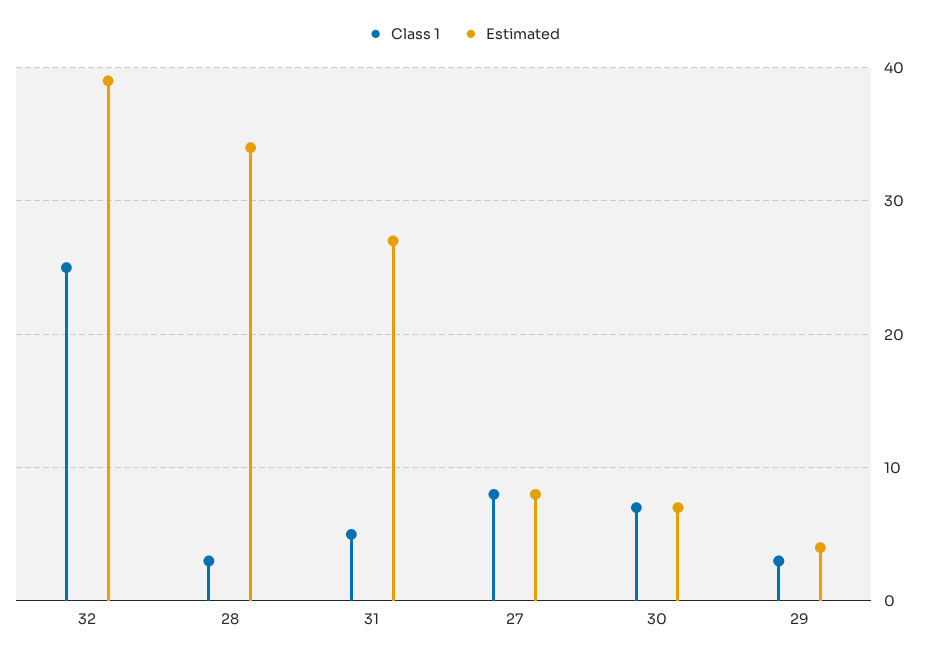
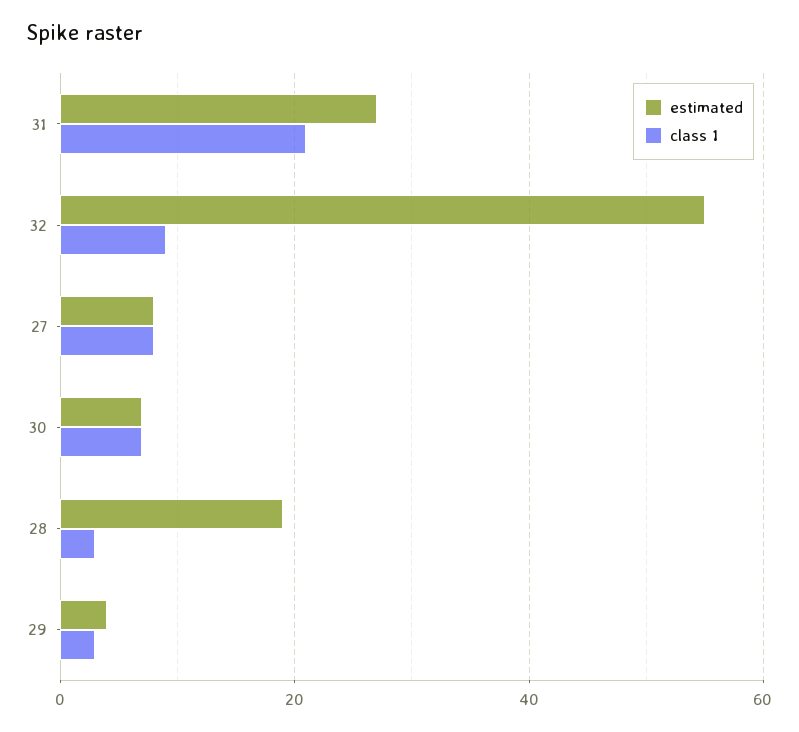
  {
    "Class 1": {
-     "32": 25,
+     "32": 10,
      "28": 3,
-     "31": 5,
+     "31": 20,
      "27": 8,
      "30": 7,
      "29": 3
    },
    "Estimated": {
-     "32": 39,
+     "32": 55,
-     "28": 34,
+     "28": 20,
      "31": 27,
      "27": 8,
      "30": 7,
      "29": 4
    }
  }

